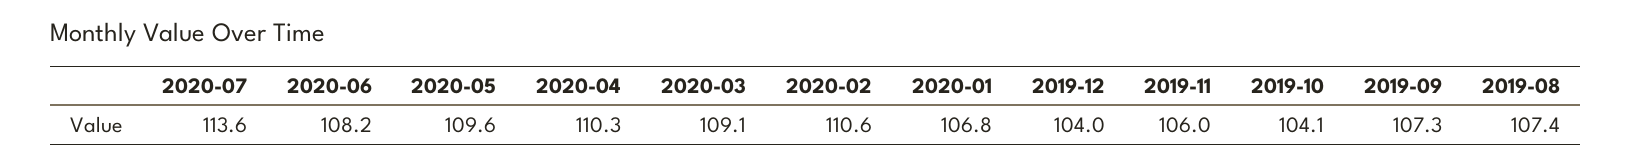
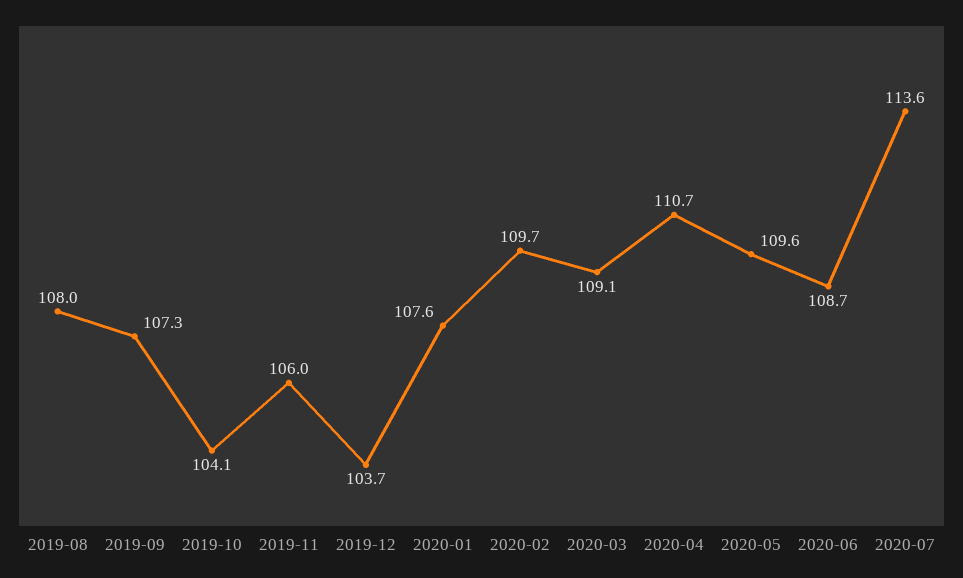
  {
    "2020-07": 113.6,
-   "2020-06": 108.2,
+   "2020-06": 108.7,
    "2020-05": 109.6,
-   "2020-04": 110.3,
+   "2020-04": 110.7,
    "2020-03": 109.1,
-   "2020-02": 110.6,
+   "2020-02": 109.7,
-   "2020-01": 106.8,
+   "2020-01": 107.6,
-   "2019-12": 104,
+   "2019-12": 103.7,
    "2019-11": 106,
    "2019-10": 104.1,
    "2019-09": 107.3,
-   "2019-08": 107.4
+   "2019-08": 108
  }

